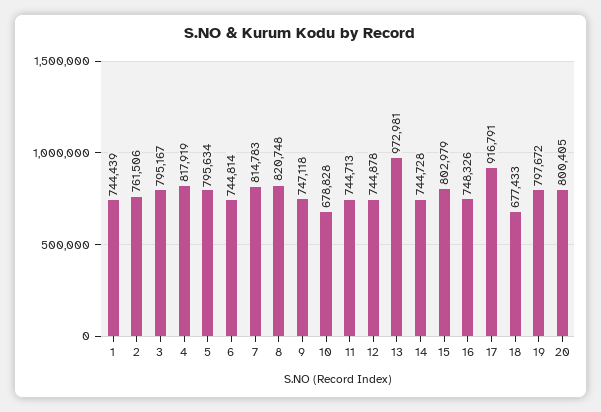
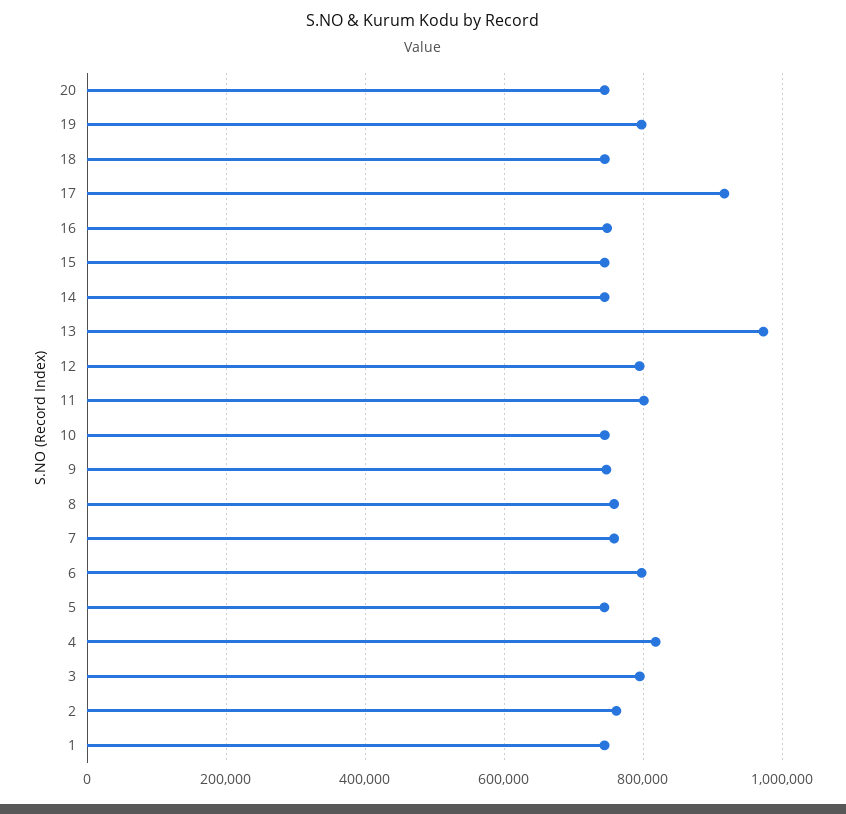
  {
    "1": 744439,
    "2": 761506,
    "3": 795167,
    "4": 817919,
-   "5": 795634,
+   "5": 740000,
-   "6": 744814,
+   "6": 800000,
-   "7": 814783,
+   "7": 760000,
-   "8": 820748,
+   "8": 760000,
    "9": 747118,
-   "10": 678828,
+   "10": 740000,
-   "11": 744713,
+   "11": 800000,
-   "12": 744878,
+   "12": 800000,
    "13": 972981,
    "14": 744728,
-   "15": 802979,
+   "15": 740000,
    "16": 748326,
    "17": 916791,
-   "18": 677433,
+   "18": 740000,
    "19": 797672,
-   "20": 800405
+   "20": 740000
  }

